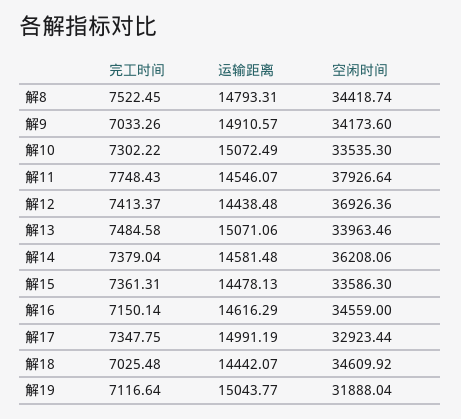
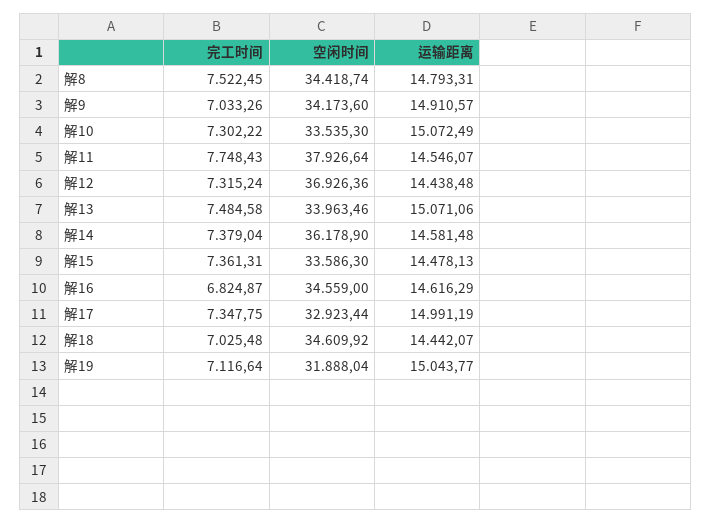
  {
    "完工时间": {
      "解8": 7522.45,
      "解9": 7033.26,
      "解10": 7302.22,
      "解11": 7748.43,
-     "解12": 7413.37,
+     "解12": 7315.24,
      "解13": 7484.58,
      "解14": 7379.04,
      "解15": 7361.31,
-     "解16": 7150.14,
+     "解16": 6824.87,
      "解17": 7347.75,
      "解18": 7025.48,
      "解19": 7116.64
    },
    "运输距离": {
      "解8": 14793.31,
      "解9": 14910.57,
      "解10": 15072.49,
      "解11": 14546.07,
      "解12": 14438.48,
      "解13": 15071.06,
      "解14": 14581.48,
      "解15": 14478.13,
      "解16": 14616.29,
      "解17": 14991.19,
      "解18": 14442.07,
      "解19": 15043.77
    },
    "空闲时间": {
      "解8": 34418.74,
      "解9": 34173.6,
      "解10": 33535.3,
      "解11": 37926.64,
      "解12": 36926.36,
      "解13": 33963.46,
-     "解14": 36208.06,
+     "解14": 36178.9,
      "解15": 33586.3,
      "解16": 34559,
      "解17": 32923.44,
      "解18": 34609.92,
      "解19": 31888.04
    }
  }

